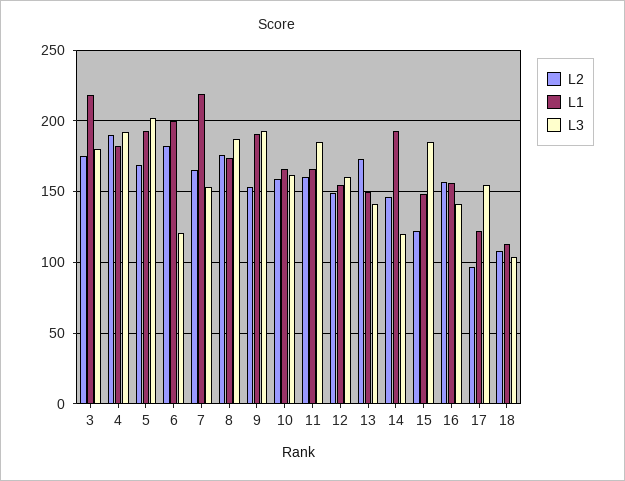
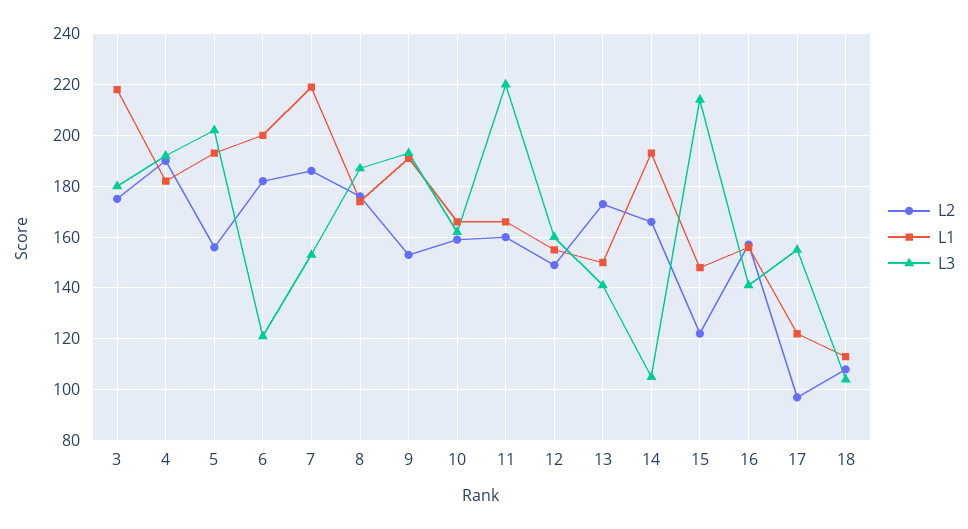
  {
    "L2": {
      "3": 175,
      "4": 190,
-     "5": 170,
+     "5": 155,
      "6": 180,
-     "7": 165,
+     "7": 185,
      "8": 175,
      "9": 155,
      "10": 160,
      "11": 160,
      "12": 150,
      "13": 175,
-     "14": 145,
+     "14": 165,
      "15": 120,
      "16": 155,
      "17": 95,
      "18": 110
    },
    "L1": {
      "3": 220,
      "4": 180,
      "5": 195,
      "6": 200,
      "7": 220,
      "8": 175,
      "9": 190,
      "10": 165,
      "11": 165,
      "12": 155,
      "13": 150,
      "14": 195,
      "15": 150,
      "16": 155,
      "17": 120,
      "18": 115
    },
    "L3": {
      "3": 180,
      "4": 190,
      "5": 200,
      "6": 120,
      "7": 155,
      "8": 185,
      "9": 195,
      "10": 160,
-     "11": 185,
+     "11": 220,
      "12": 160,
      "13": 140,
-     "14": 120,
+     "14": 105,
-     "15": 185,
+     "15": 215,
      "16": 140,
      "17": 155,
      "18": 105
    }
  }

